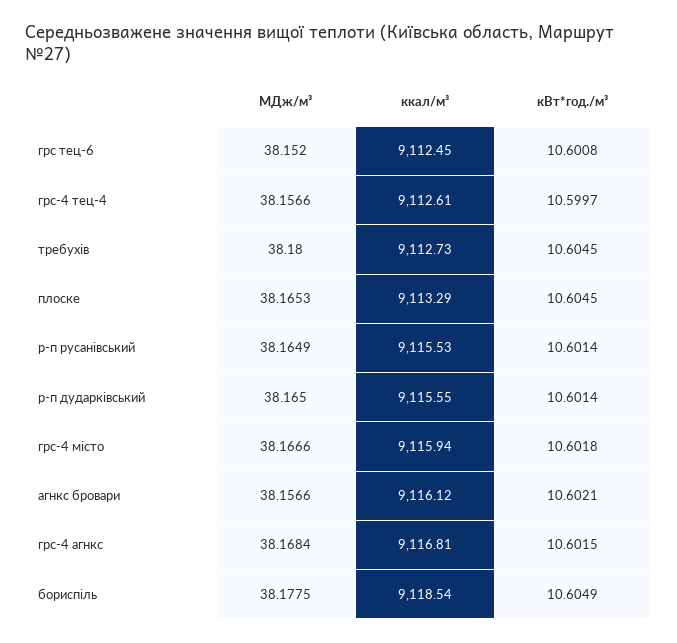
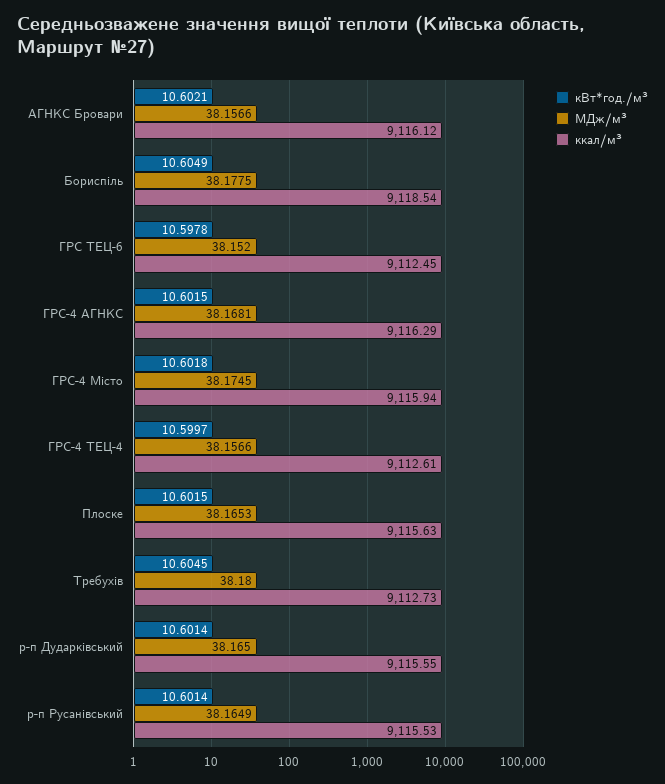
  {
    "МДж/м³": {
      "грс тец-6": 38.152,
      "грс-4 тец-4": 38.1566,
      "требухів": 38.18,
      "плоске": 38.1653,
      "р-п русанівський": 38.1649,
      "р-п дударківський": 38.165,
-     "грс-4 місто": 38.1666,
+     "грс-4 місто": 38.1745,
      "агнкс бровари": 38.1566,
-     "грс-4 агнкс": 38.1684,
+     "грс-4 агнкс": 38.1681,
      "бориспіль": 38.1775
    },
    "ккал/м³": {
      "грс тец-6": 9112.45,
      "грс-4 тец-4": 9112.61,
      "требухів": 9112.73,
-     "плоске": 9113.29,
+     "плоске": 9115.63,
      "р-п русанівський": 9115.53,
      "р-п дударківський": 9115.55,
      "грс-4 місто": 9115.94,
      "агнкс бровари": 9116.12,
-     "грс-4 агнкс": 9116.81,
+     "грс-4 агнкс": 9116.29,
      "бориспіль": 9118.54
    },
    "кВт*год./м³": {
-     "грс тец-6": 10.6008,
+     "грс тец-6": 10.5978,
      "грс-4 тец-4": 10.5997,
      "требухів": 10.6045,
-     "плоске": 10.6045,
+     "плоске": 10.6015,
      "р-п русанівський": 10.6014,
      "р-п дударківський": 10.6014,
      "грс-4 місто": 10.6018,
      "агнкс бровари": 10.6021,
      "грс-4 агнкс": 10.6015,
      "бориспіль": 10.6049
    }
  }

